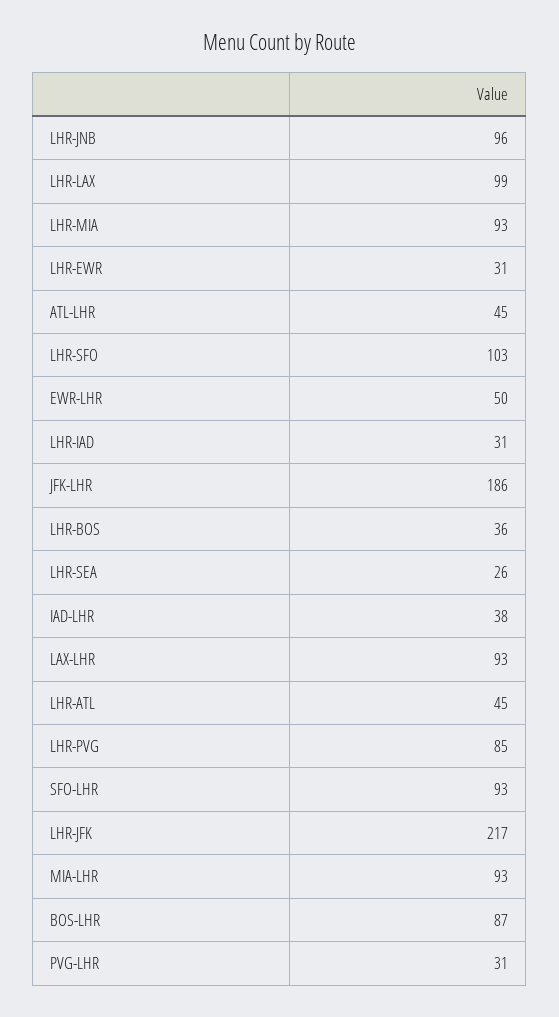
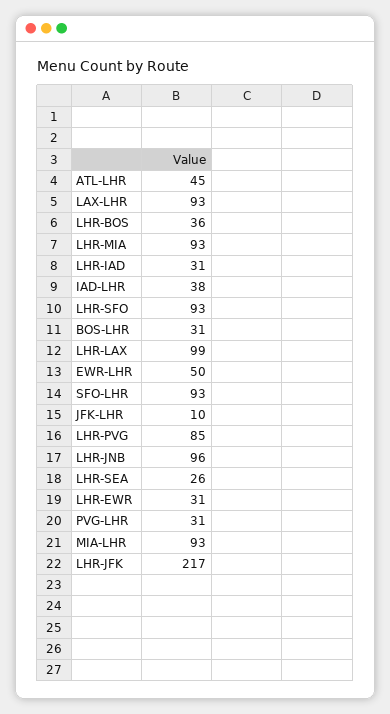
  {
    "LHR-JNB": 96,
    "LHR-LAX": 99,
    "LHR-MIA": 93,
    "LHR-EWR": 31,
    "ATL-LHR": 45,
-   "LHR-SFO": 103,
+   "LHR-SFO": 93,
    "EWR-LHR": 50,
    "LHR-IAD": 31,
-   "JFK-LHR": 186,
+   "JFK-LHR": 10,
    "LHR-BOS": 36,
    "LHR-SEA": 26,
    "IAD-LHR": 38,
    "LAX-LHR": 93,
-   "LHR-ATL": 45,
    "LHR-PVG": 85,
    "SFO-LHR": 93,
    "LHR-JFK": 217,
    "MIA-LHR": 93,
-   "BOS-LHR": 87,
+   "BOS-LHR": 31,
    "PVG-LHR": 31
  }

